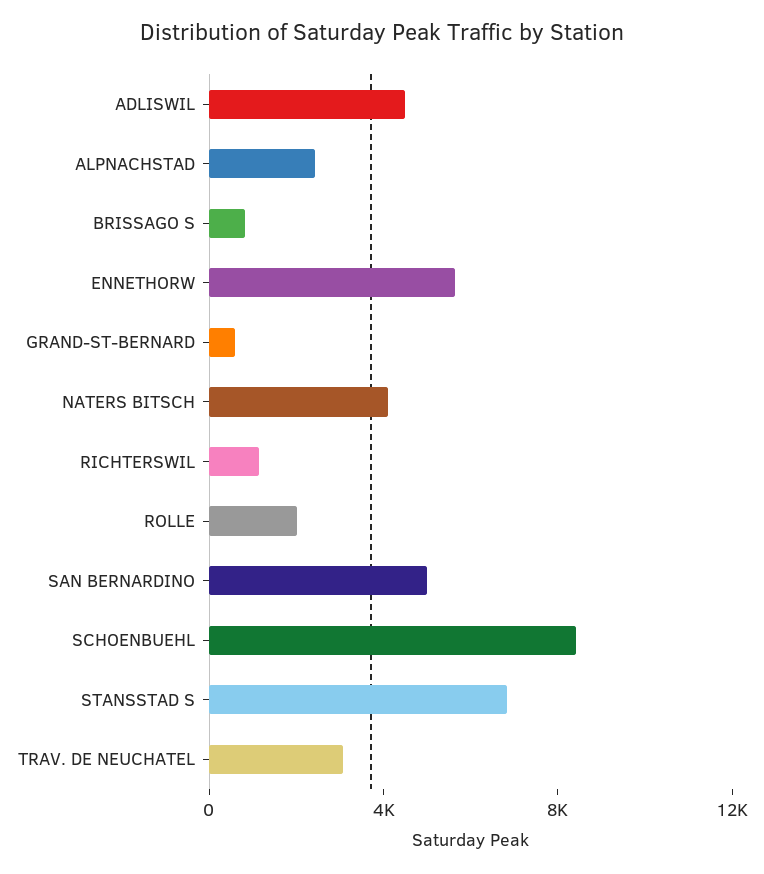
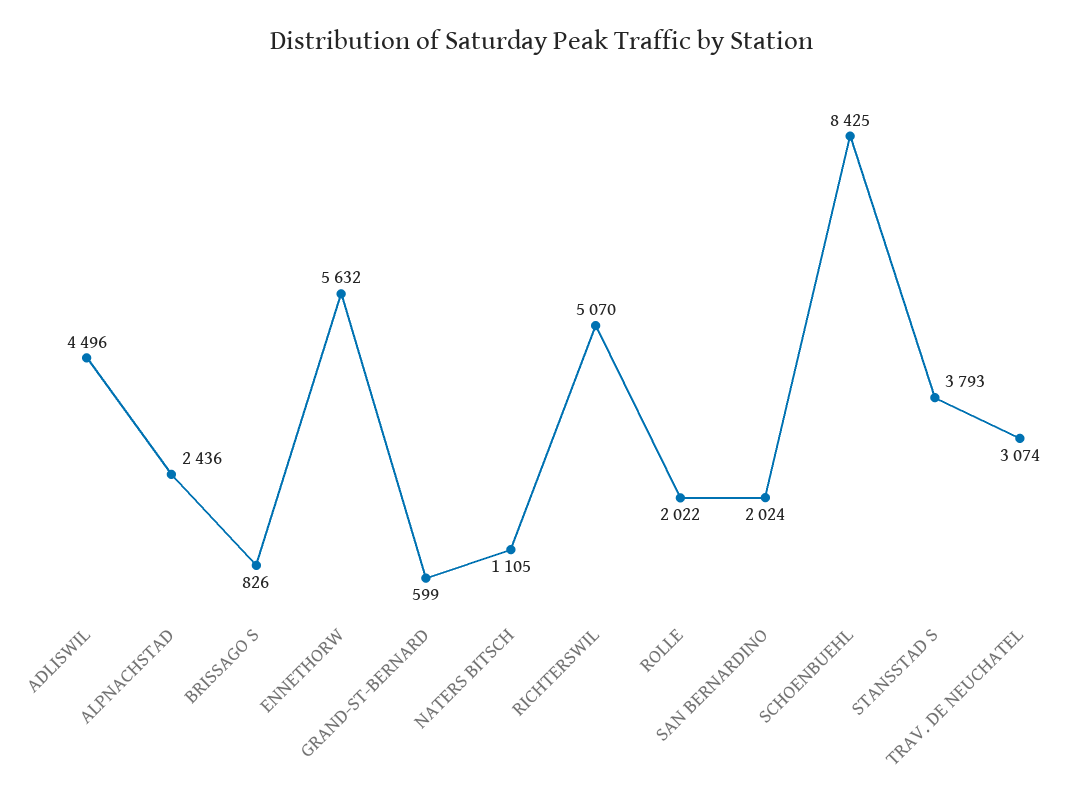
  {
    "ADLISWIL": 4496,
    "ALPNACHSTAD": 2436,
    "BRISSAGO S": 826,
    "ENNETHORW": 5632,
    "GRAND-ST-BERNARD": 599,
-   "NATERS BITSCH": 4000,
+   "NATERS BITSCH": 1105,
-   "RICHTERSWIL": 1000,
+   "RICHTERSWIL": 5070,
    "ROLLE": 2022,
-   "SAN BERNARDINO": 5000,
+   "SAN BERNARDINO": 2024,
    "SCHOENBUEHL": 8425,
-   "STANSSTAD S": 7000,
+   "STANSSTAD S": 3793,
    "TRAV. DE NEUCHATEL": 3074
  }

